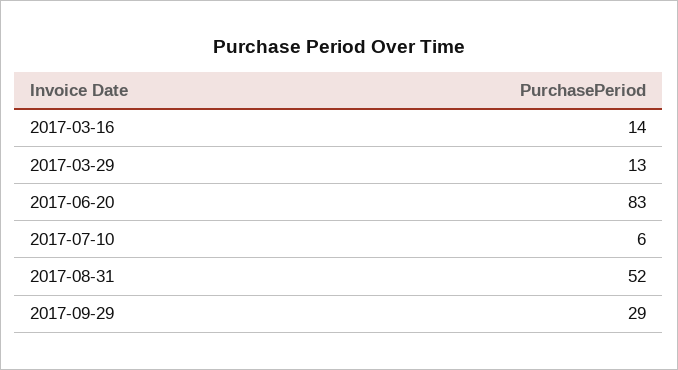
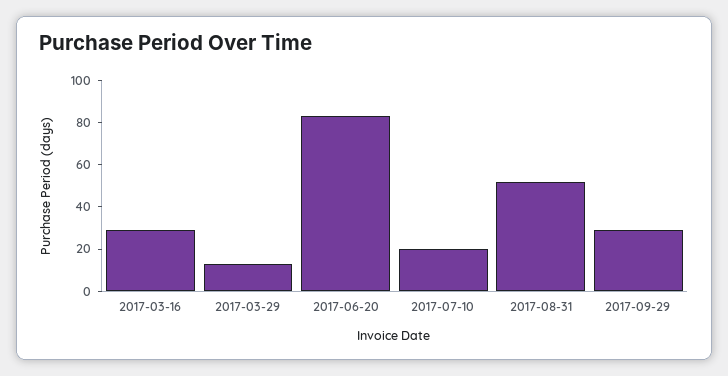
  {
-   "2017-03-16": 14,
+   "2017-03-16": 30,
    "2017-03-29": 13,
    "2017-06-20": 83,
-   "2017-07-10": 6,
+   "2017-07-10": 20,
    "2017-08-31": 52,
    "2017-09-29": 29
  }

